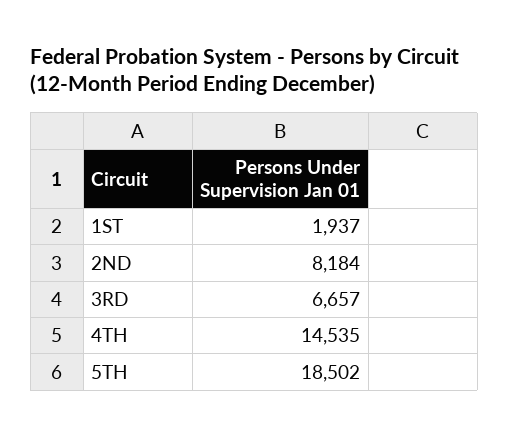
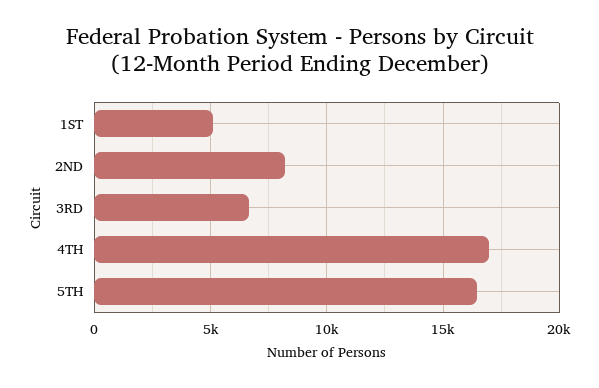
  {
-   "1ST": 1937,
+   "1ST": 5000,
    "2ND": 8184,
    "3RD": 6657,
-   "4TH": 14535,
+   "4TH": 17000,
-   "5TH": 18502
+   "5TH": 16500
  }

